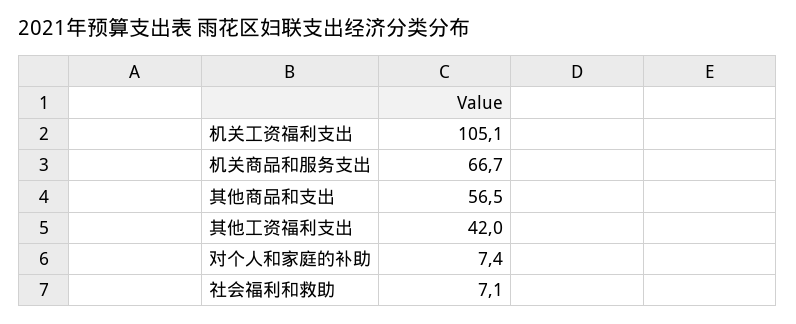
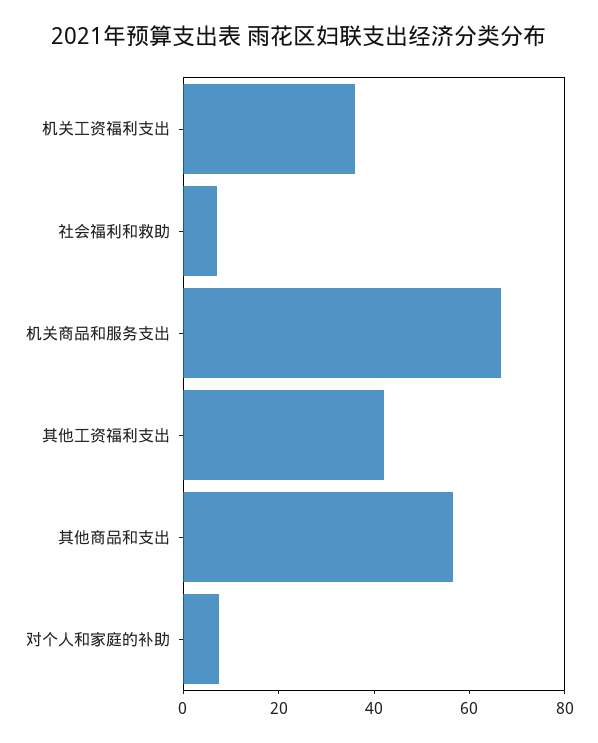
  {
-   "机关工资福利支出": 105.1,
+   "机关工资福利支出": 35,
    "机关商品和服务支出": 66.7,
    "其他商品和支出": 56.5,
    "其他工资福利支出": 42,
    "对个人和家庭的补助": 7.4,
    "社会福利和救助": 7.1
  }

